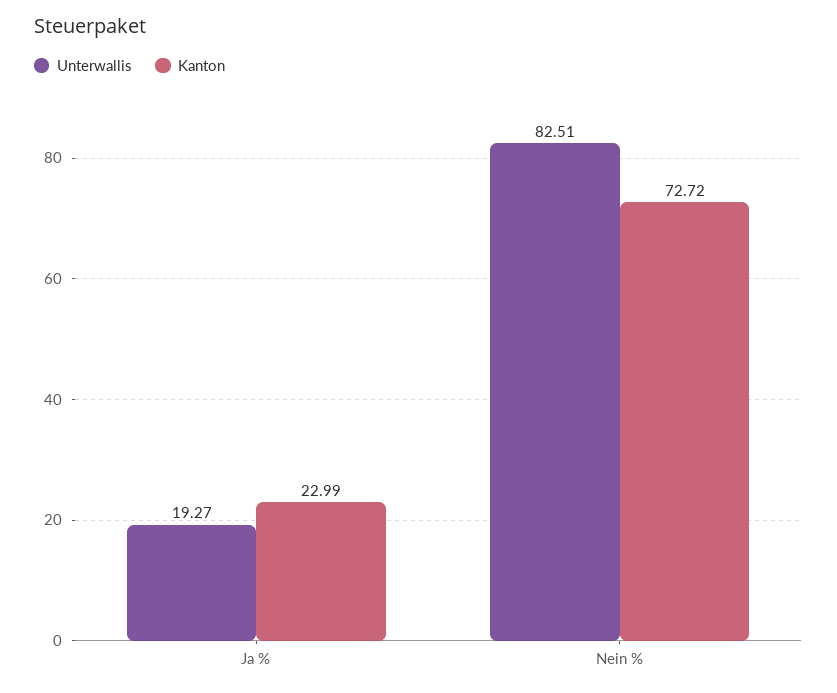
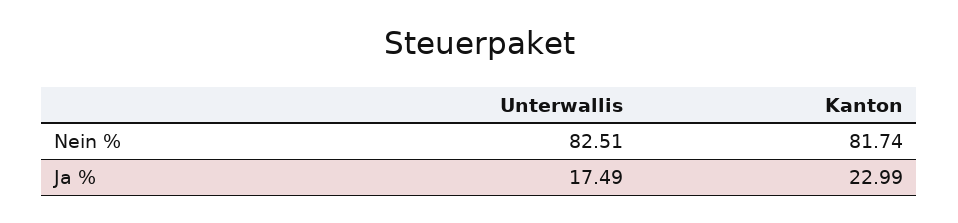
  {
    "Unterwallis": {
-     "Ja %": 19.27,
+     "Ja %": 17.49,
      "Nein %": 82.51
    },
    "Kanton": {
      "Ja %": 22.99,
-     "Nein %": 72.72
+     "Nein %": 81.74
    }
  }

